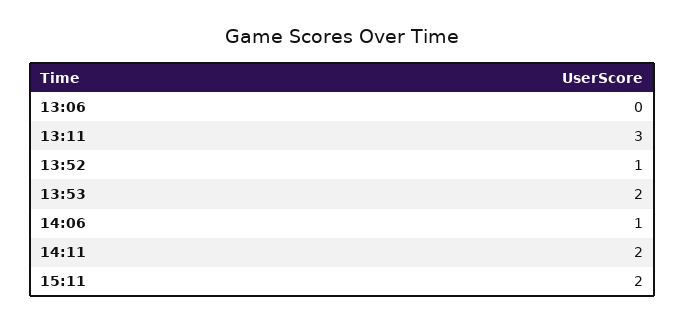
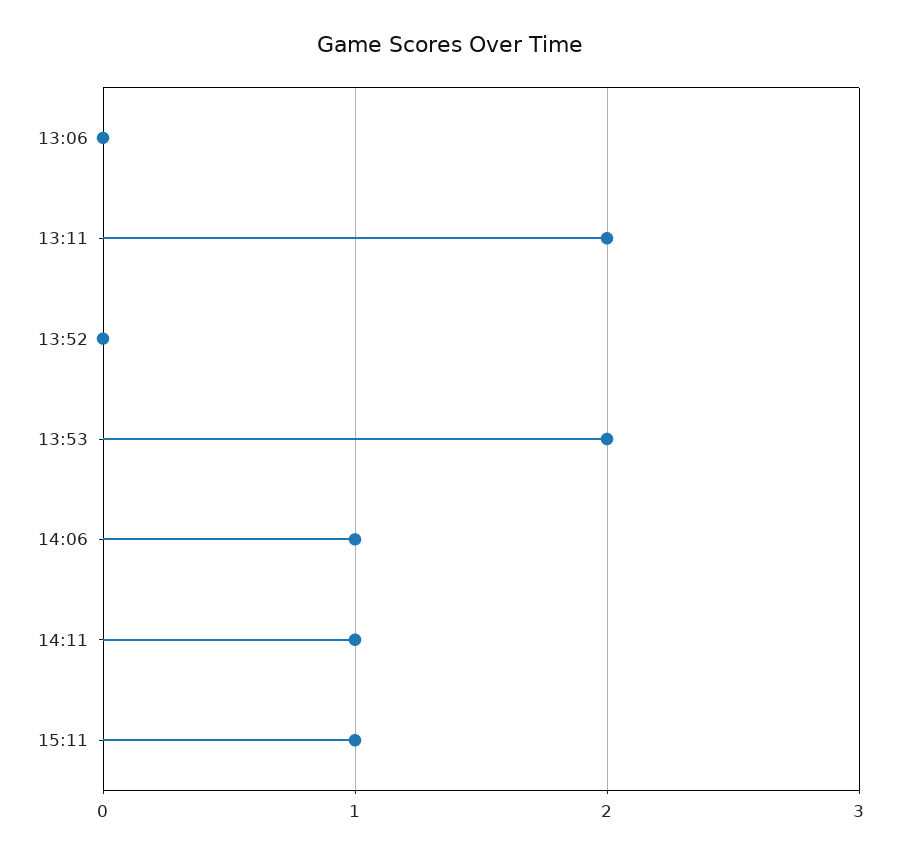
  {
    "13:06": 0,
-   "13:11": 3,
+   "13:11": 2,
-   "13:52": 1,
+   "13:52": 0,
    "13:53": 2,
    "14:06": 1,
-   "14:11": 2,
+   "14:11": 1,
-   "15:11": 2
+   "15:11": 1
  }

